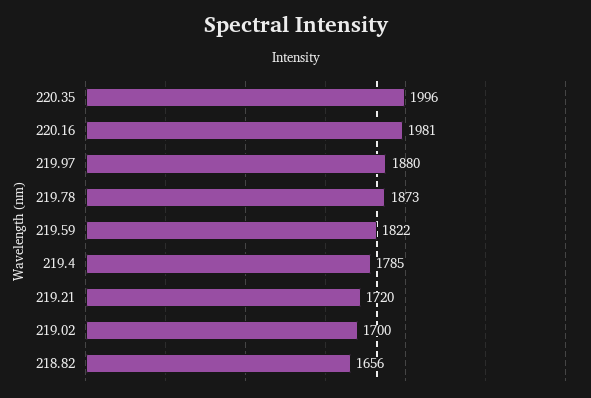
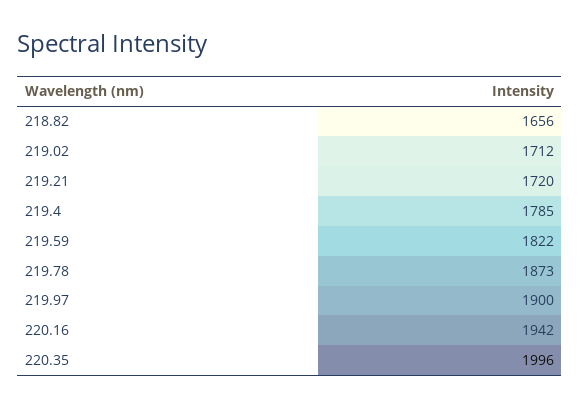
  {
    "220.35": 1996,
-   "220.16": 1981,
+   "220.16": 1942,
-   "219.97": 1880,
+   "219.97": 1900,
    "219.78": 1873,
    "219.59": 1822,
    "219.4": 1785,
    "219.21": 1720,
-   "219.02": 1700,
+   "219.02": 1712,
    "218.82": 1656
  }

